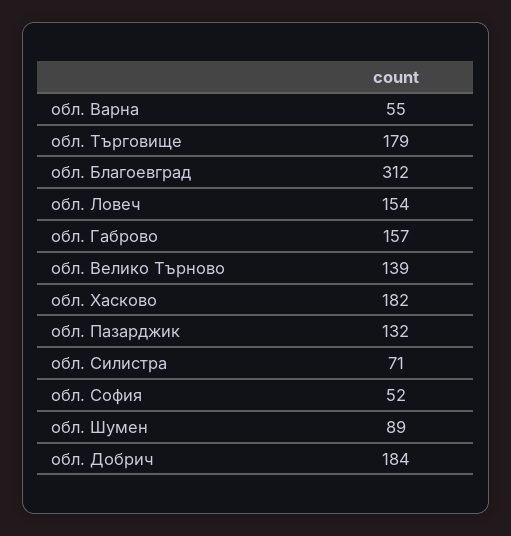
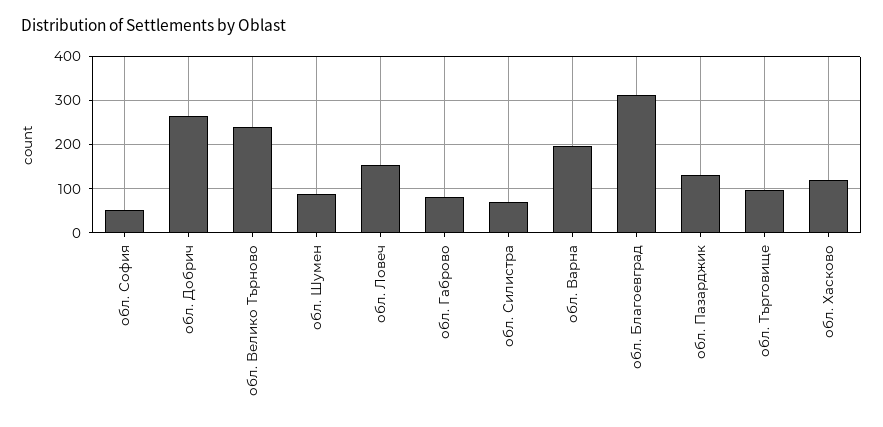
  {
-   "обл. Варна": 55,
+   "обл. Варна": 200,
-   "обл. Търговище": 179,
+   "обл. Търговище": 100,
    "обл. Благоевград": 312,
    "обл. Ловеч": 154,
-   "обл. Габрово": 157,
+   "обл. Габрово": 80,
-   "обл. Велико Търново": 139,
+   "обл. Велико Търново": 240,
-   "обл. Хасково": 182,
+   "обл. Хасково": 120,
    "обл. Пазарджик": 132,
    "обл. Силистра": 71,
    "обл. София": 52,
    "обл. Шумен": 89,
-   "обл. Добрич": 184
+   "обл. Добрич": 260
  }

